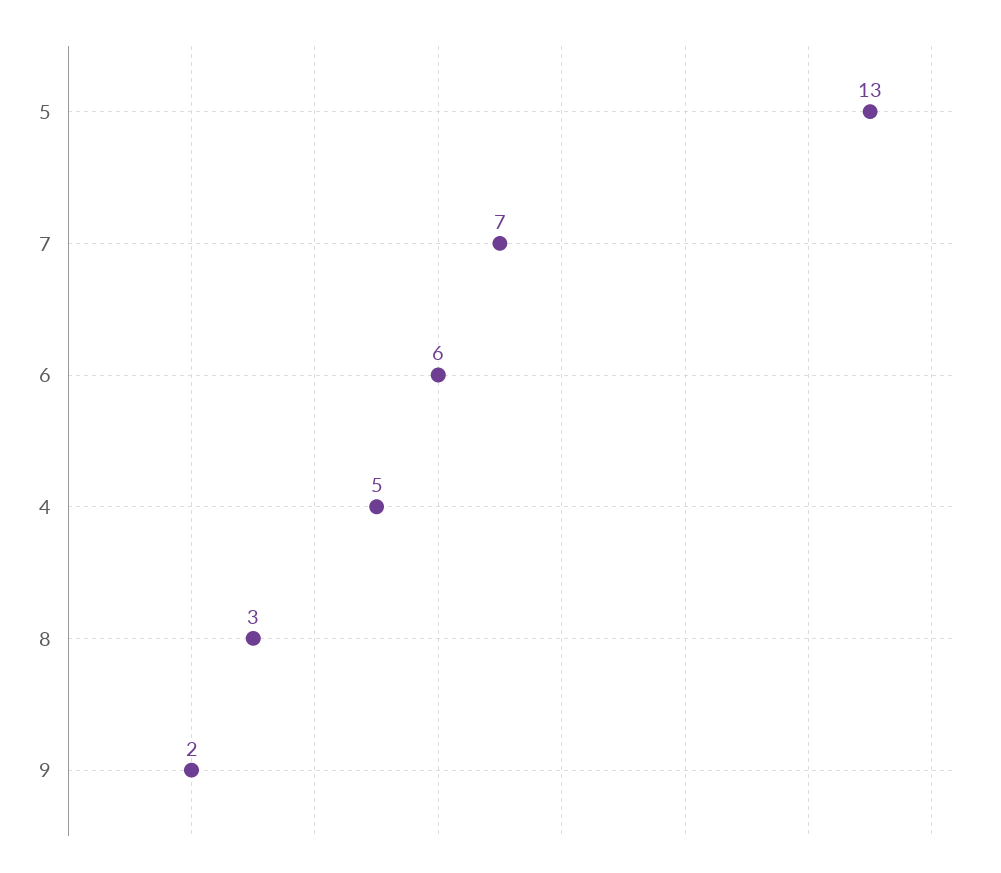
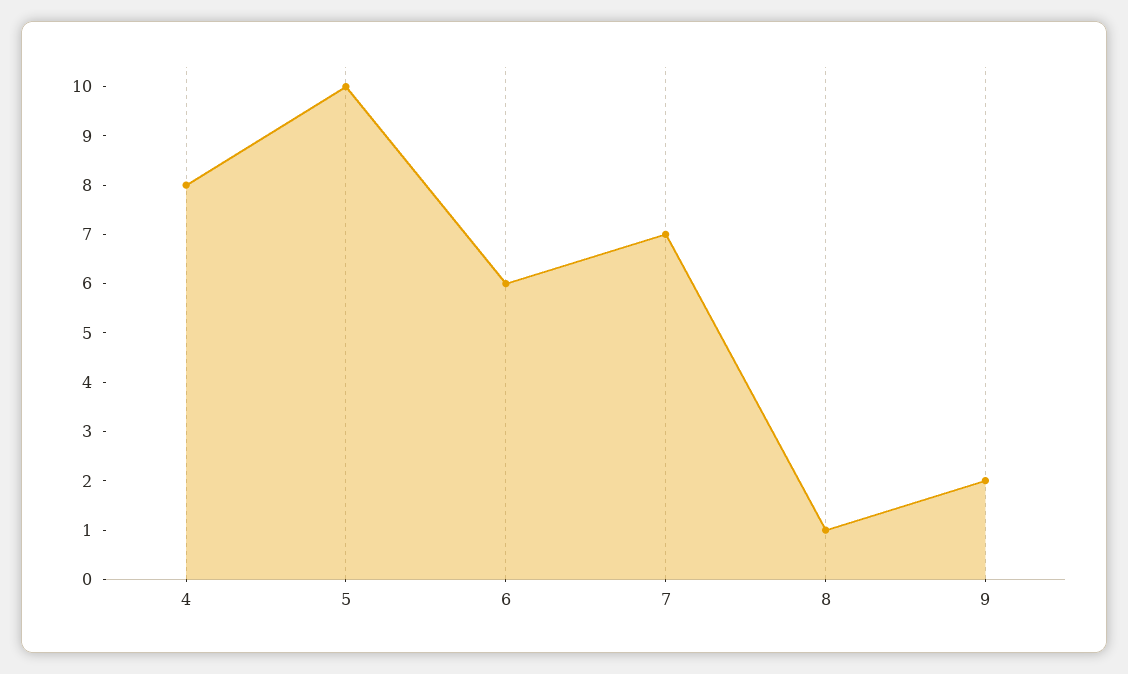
  {
-   "5": 13,
+   "5": 10,
    "7": 7,
    "6": 6,
-   "4": 5,
+   "4": 8,
-   "8": 3,
+   "8": 1,
    "9": 2
  }

